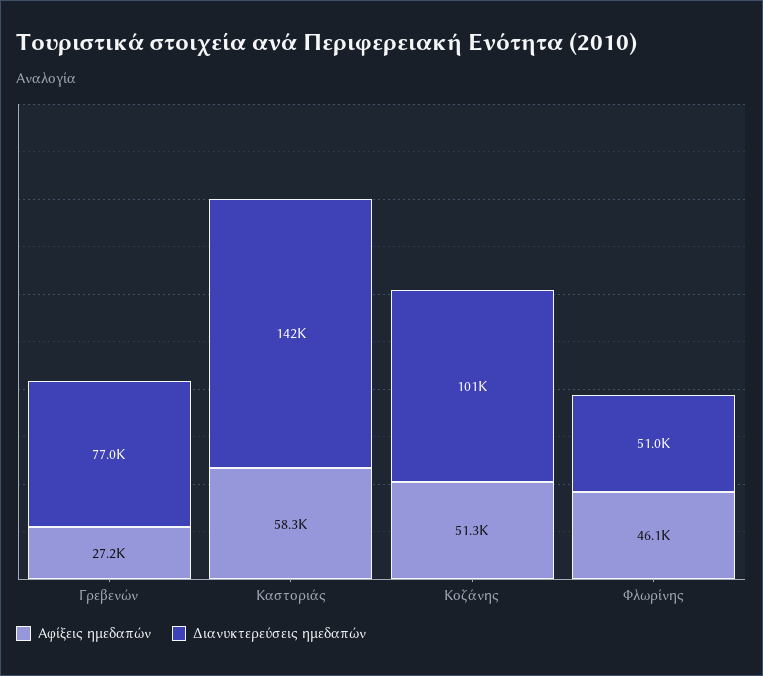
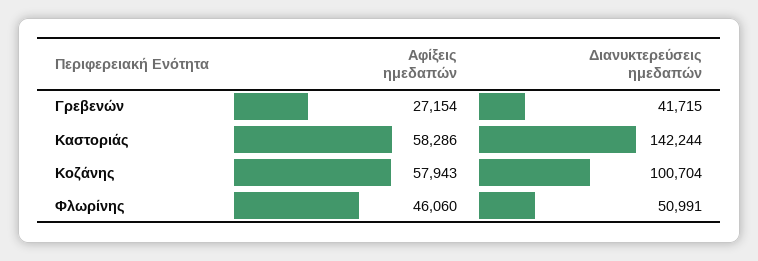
  {
    "Αφίξεις ημεδαπών": {
      "Γρεβενών": 27154,
      "Καστοριάς": 58286,
-     "Κοζάνης": 51300,
+     "Κοζάνης": 57943,
      "Φλωρίνης": 46060
    },
    "Διανυκτερεύσεις ημεδαπών": {
-     "Γρεβενών": 77000,
+     "Γρεβενών": 41715,
      "Καστοριάς": 142244,
      "Κοζάνης": 100704,
      "Φλωρίνης": 50991
    }
  }

